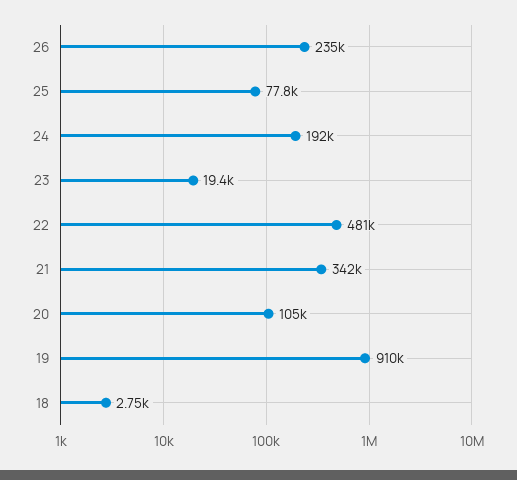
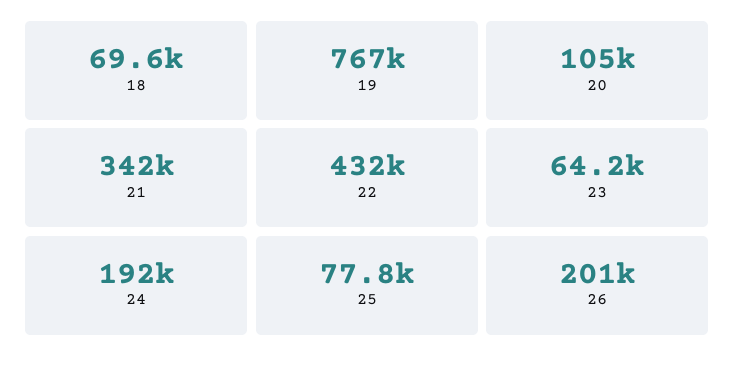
  {
-   "26": 235000,
+   "26": 201000,
    "25": 77800,
    "24": 192000,
-   "23": 19400,
+   "23": 64200,
-   "22": 481000,
+   "22": 432000,
    "21": 342000,
    "20": 105000,
-   "19": 910000,
+   "19": 767000,
-   "18": 2750
+   "18": 69600
  }

